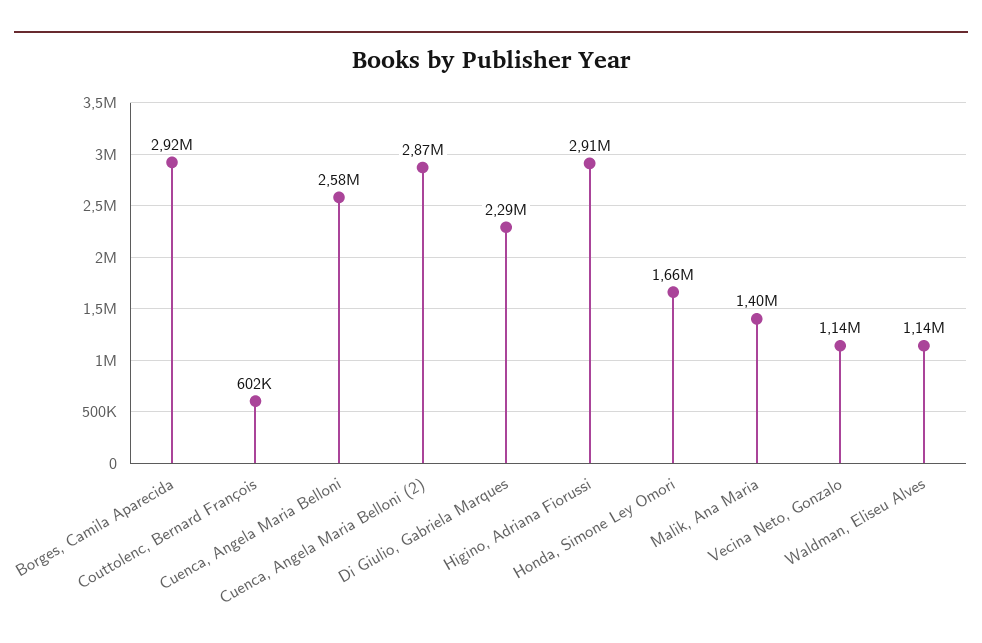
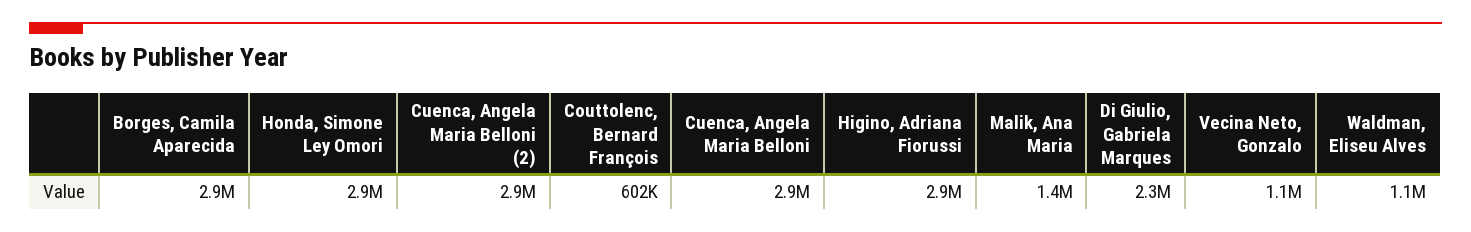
  {
    "Borges, Camila Aparecida": 2920000,
    "Couttolenc, Bernard François": 602000,
-   "Cuenca, Angela Maria Belloni": 2580000,
+   "Cuenca, Angela Maria Belloni": 2900000,
    "Cuenca, Angela Maria Belloni (2)": 2870000,
    "Di Giulio, Gabriela Marques": 2290000,
    "Higino, Adriana Fiorussi": 2910000,
-   "Honda, Simone Ley Omori": 1660000,
+   "Honda, Simone Ley Omori": 2900000,
    "Malik, Ana Maria": 1400000,
    "Vecina Neto, Gonzalo": 1140000,
    "Waldman, Eliseu Alves": 1140000
  }

